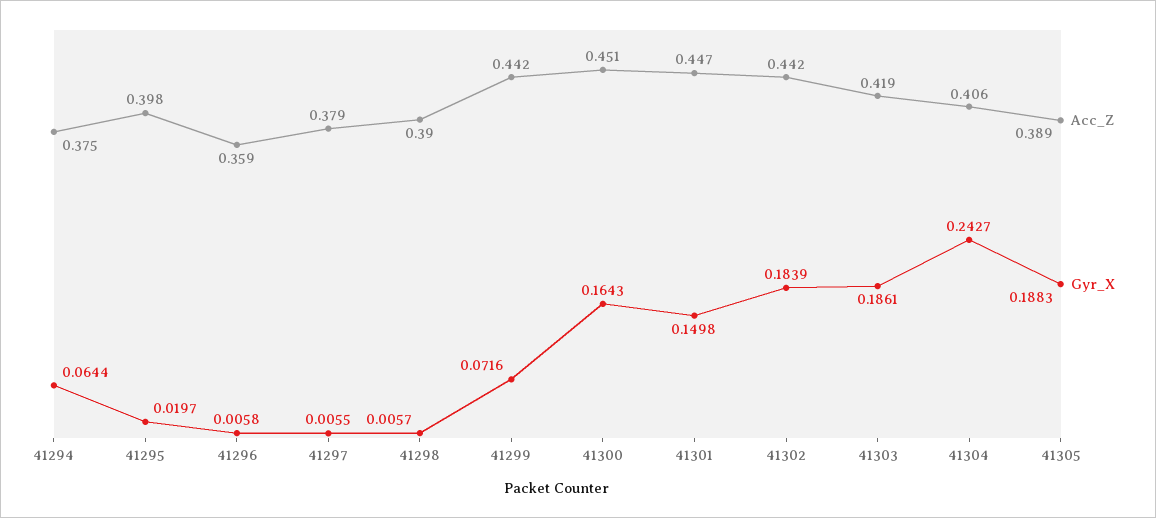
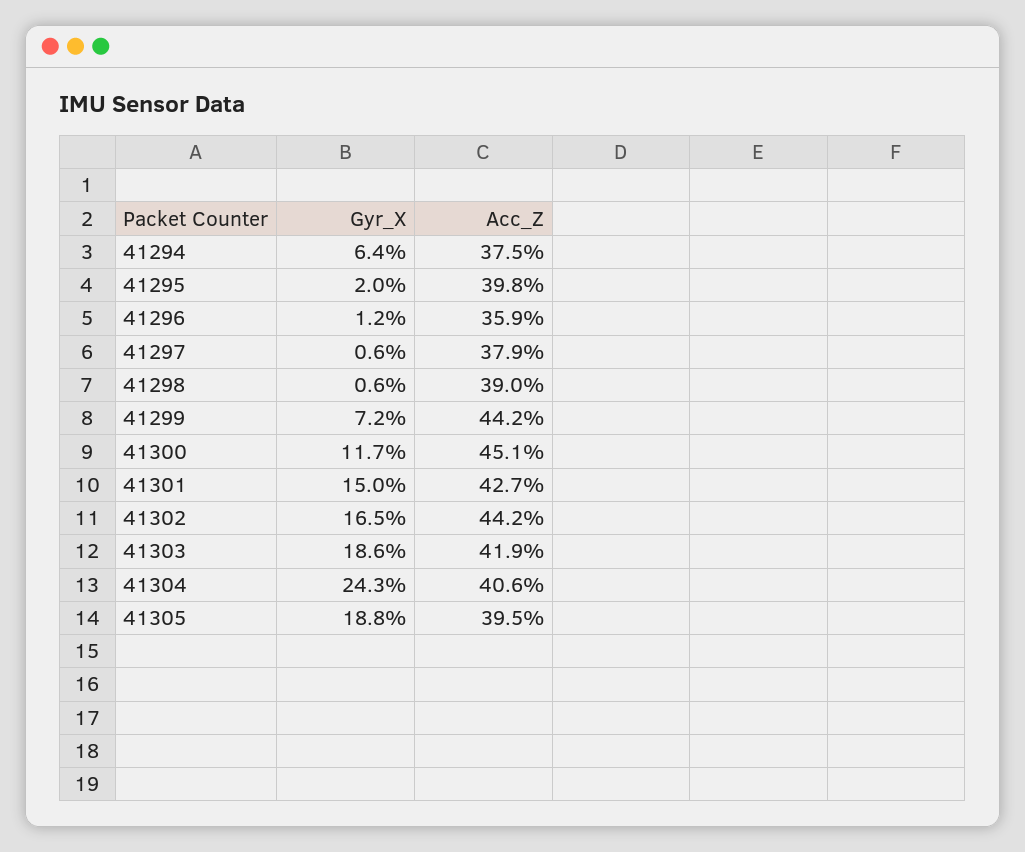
  {
    "Acc_Z": {
      "41294": 0.375,
      "41295": 0.398,
      "41296": 0.359,
      "41297": 0.379,
      "41298": 0.39,
      "41299": 0.442,
      "41300": 0.451,
-     "41301": 0.447,
+     "41301": 0.427,
      "41302": 0.442,
      "41303": 0.419,
      "41304": 0.406,
-     "41305": 0.389
+     "41305": 0.395
    },
    "Gyr_X": {
      "41294": 0.0644,
      "41295": 0.0197,
-     "41296": 0.0058,
+     "41296": 0.012,
      "41297": 0.0055,
      "41298": 0.0057,
      "41299": 0.0716,
-     "41300": 0.1643,
+     "41300": 0.117,
      "41301": 0.1498,
-     "41302": 0.1839,
+     "41302": 0.165,
      "41303": 0.1861,
      "41304": 0.2427,
      "41305": 0.1883
    }
  }

